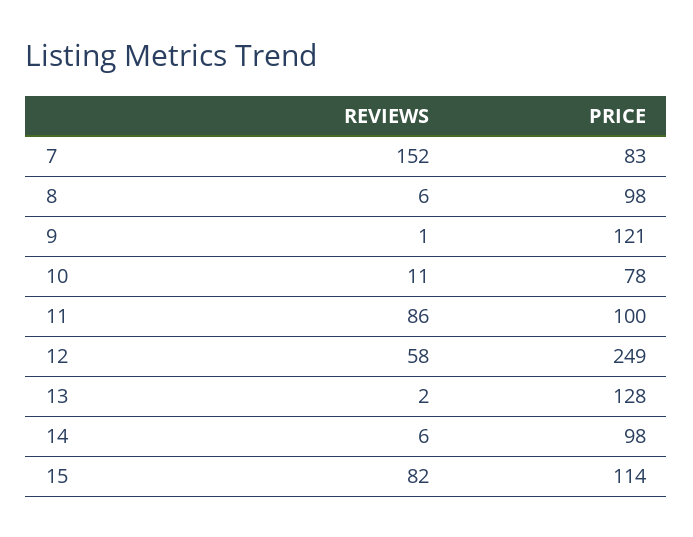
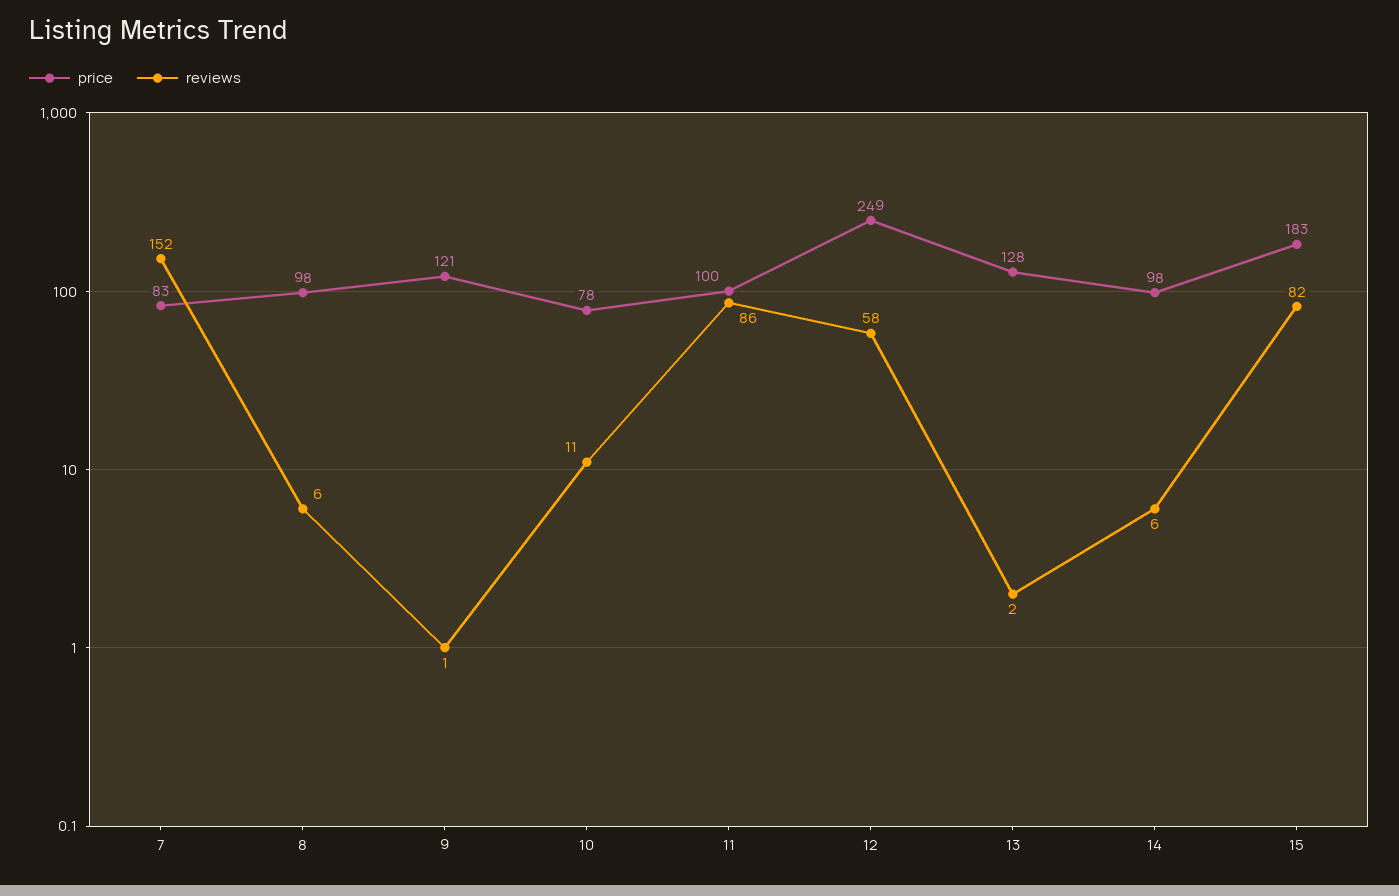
  {
    "REVIEWS": {
      "7": 152,
      "8": 6,
      "9": 1,
      "10": 11,
      "11": 86,
      "12": 58,
      "13": 2,
      "14": 6,
      "15": 82
    },
    "PRICE": {
      "7": 83,
      "8": 98,
      "9": 121,
      "10": 78,
      "11": 100,
      "12": 249,
      "13": 128,
      "14": 98,
-     "15": 114
+     "15": 183
    }
  }

